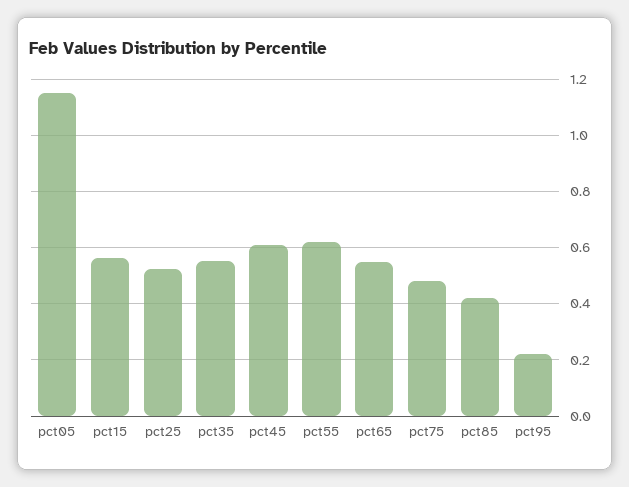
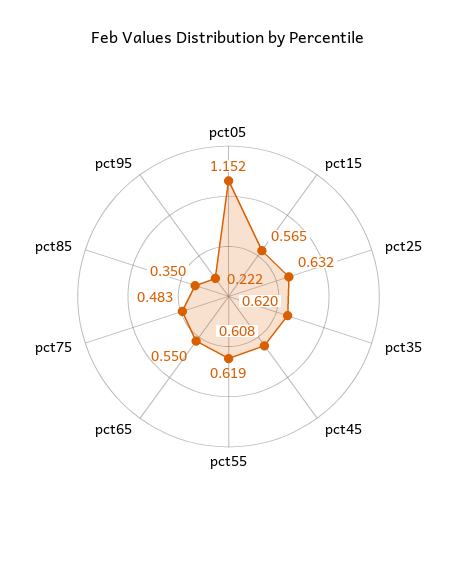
  {
    "pct05": 1.152,
    "pct15": 0.565,
-   "pct25": 0.525,
+   "pct25": 0.632,
-   "pct35": 0.55,
+   "pct35": 0.62,
    "pct45": 0.608,
    "pct55": 0.619,
    "pct65": 0.55,
    "pct75": 0.483,
-   "pct85": 0.425,
+   "pct85": 0.35,
    "pct95": 0.222
  }

